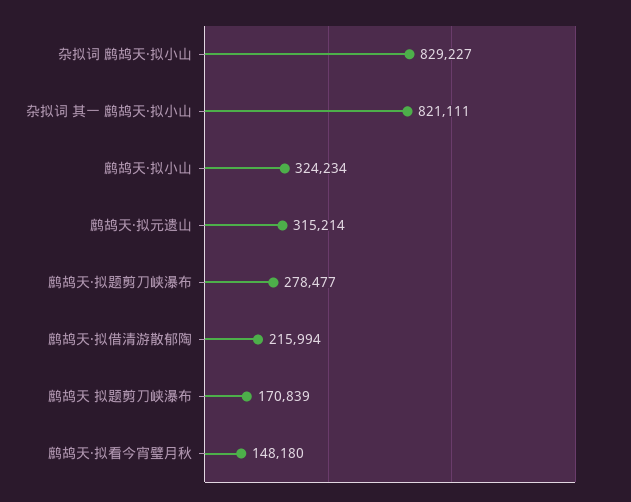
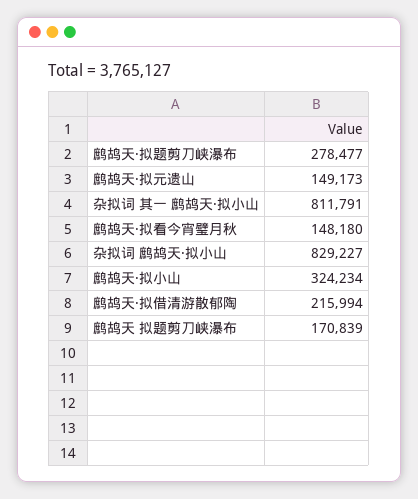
  {
    "杂拟词 鹧鸪天·拟小山": 829227,
-   "杂拟词 其一 鹧鸪天·拟小山": 821111,
+   "杂拟词 其一 鹧鸪天·拟小山": 811791,
    "鹧鸪天·拟小山": 324234,
-   "鹧鸪天·拟元遗山": 315214,
+   "鹧鸪天·拟元遗山": 149173,
    "鹧鸪天·拟题剪刀峡瀑布": 278477,
    "鹧鸪天·拟借清游散郁陶": 215994,
    "鹧鸪天 拟题剪刀峡瀑布": 170839,
    "鹧鸪天·拟看今宵璧月秋": 148180
  }

